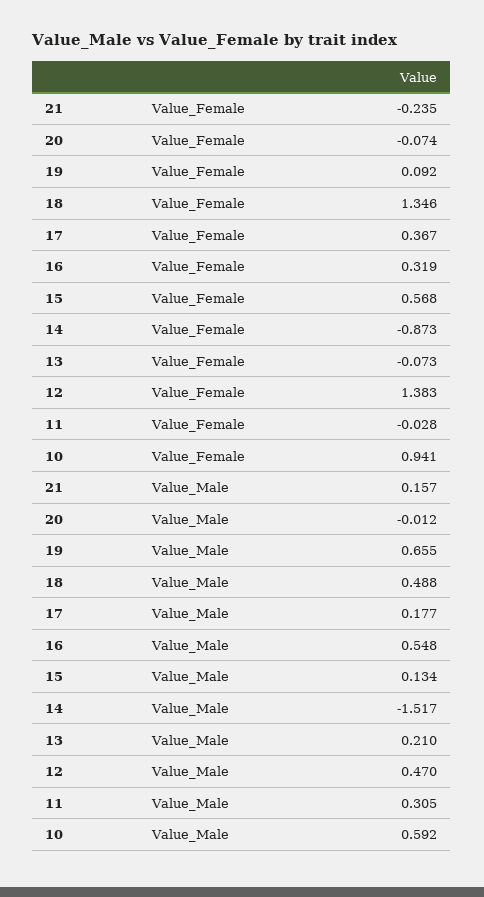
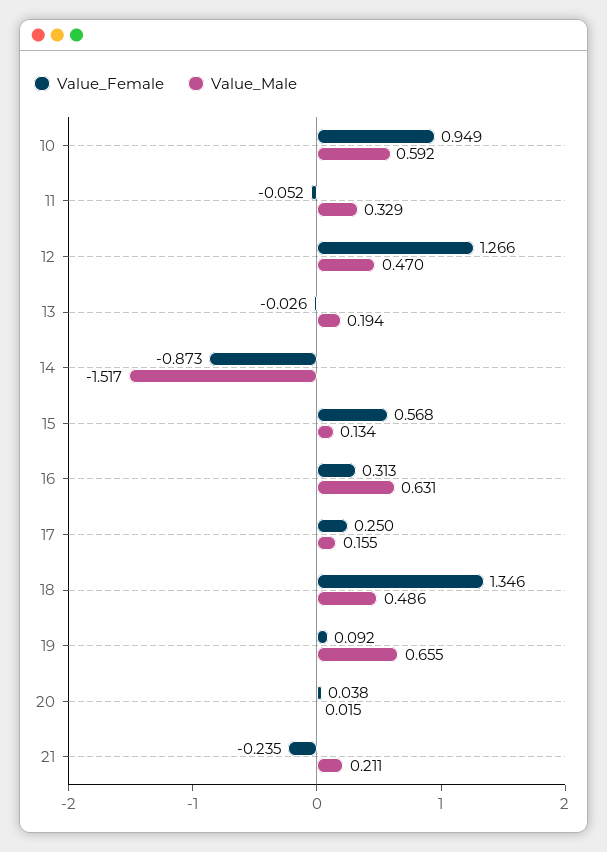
  {
    "Value_Female": {
      "21": -0.235,
-     "20": -0.074,
+     "20": 0.038,
      "19": 0.092,
      "18": 1.346,
-     "17": 0.367,
+     "17": 0.25,
-     "16": 0.319,
+     "16": 0.313,
      "15": 0.568,
      "14": -0.873,
-     "13": -0.073,
+     "13": -0.026,
-     "12": 1.383,
+     "12": 1.266,
-     "11": -0.028,
+     "11": -0.052,
-     "10": 0.941
+     "10": 0.949
    },
    "Value_Male": {
-     "21": 0.157,
+     "21": 0.211,
-     "20": -0.012,
+     "20": 0.015,
      "19": 0.655,
-     "18": 0.488,
+     "18": 0.486,
-     "17": 0.177,
+     "17": 0.155,
-     "16": 0.548,
+     "16": 0.631,
      "15": 0.134,
      "14": -1.517,
-     "13": 0.21,
+     "13": 0.194,
      "12": 0.47,
-     "11": 0.305,
+     "11": 0.329,
      "10": 0.592
    }
  }

